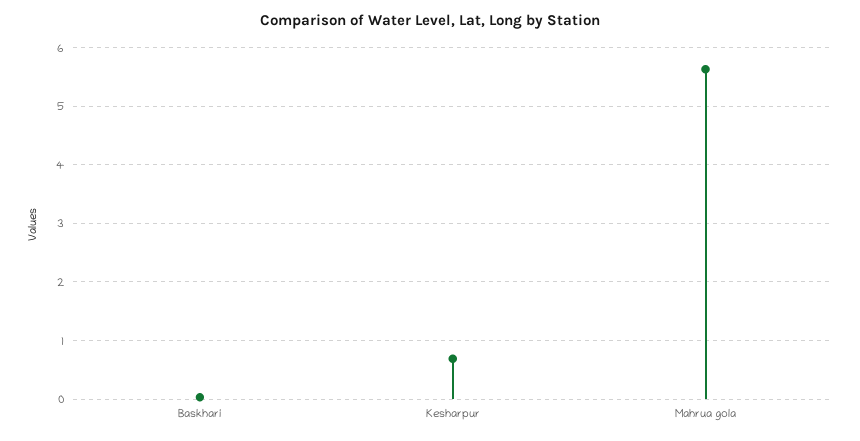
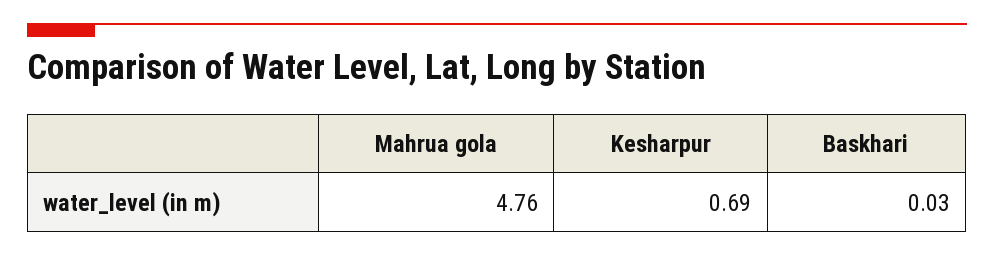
  {
    "Baskhari": 0.03,
    "Kesharpur": 0.69,
-   "Mahrua gola": 5.6
+   "Mahrua gola": 4.76
  }

